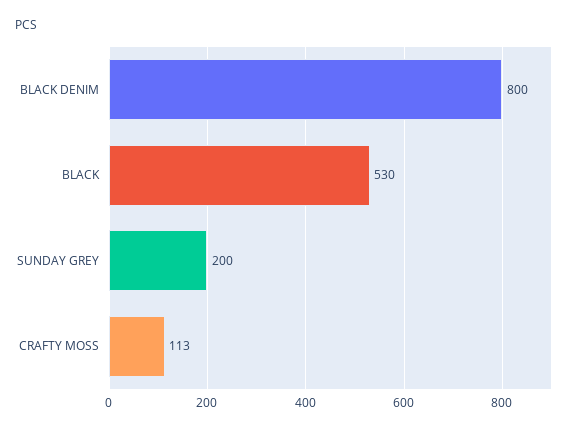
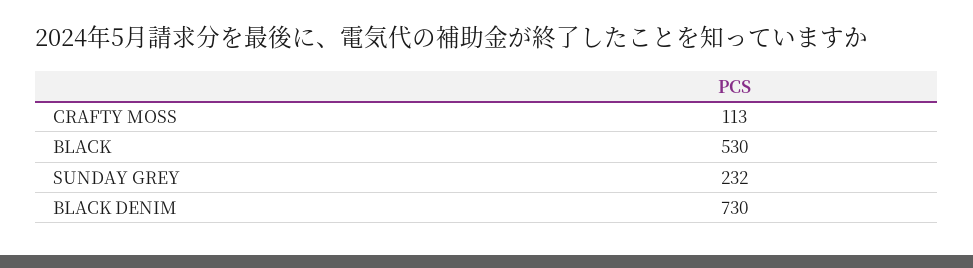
  {
-   "BLACK DENIM": 800,
+   "BLACK DENIM": 730,
    "BLACK": 530,
-   "SUNDAY GREY": 200,
+   "SUNDAY GREY": 232,
    "CRAFTY MOSS": 113
  }

